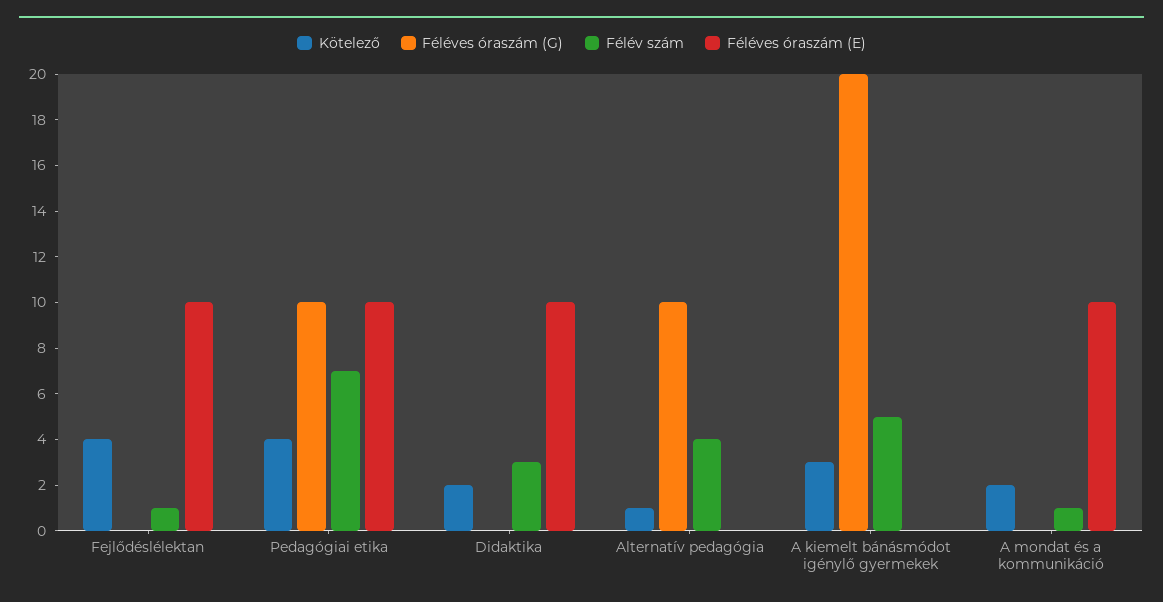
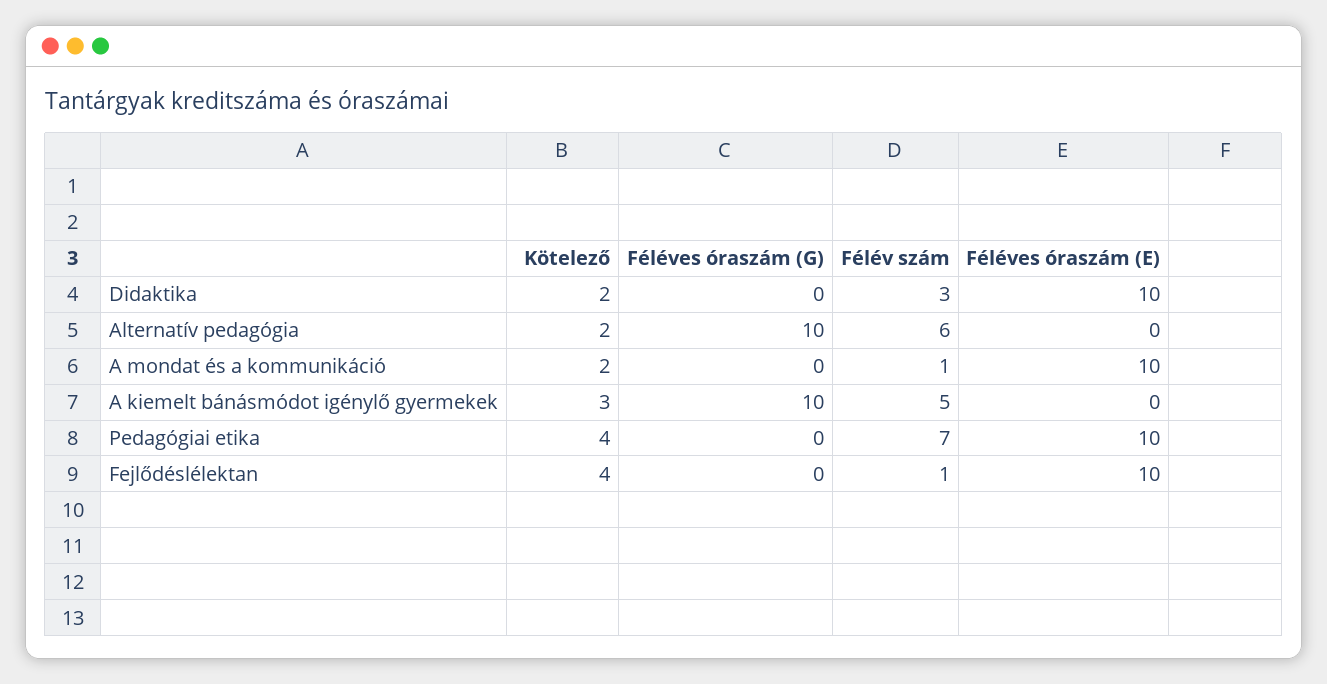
  {
    "Kötelező": {
      "Fejlődéslélektan": 4,
      "Pedagógiai etika": 4,
      "Didaktika": 2,
-     "Alternatív pedagógia": 1,
+     "Alternatív pedagógia": 2,
      "A kiemelt bánásmódot igénylő gyermekek": 3,
      "A mondat és a kommunikáció": 2
    },
    "Féléves óraszám (G)": {
      "Fejlődéslélektan": 0,
-     "Pedagógiai etika": 10,
+     "Pedagógiai etika": 0,
      "Didaktika": 0,
      "Alternatív pedagógia": 10,
-     "A kiemelt bánásmódot igénylő gyermekek": 20,
+     "A kiemelt bánásmódot igénylő gyermekek": 10,
      "A mondat és a kommunikáció": 0
    },
    "Félév szám": {
      "Fejlődéslélektan": 1,
      "Pedagógiai etika": 7,
      "Didaktika": 3,
-     "Alternatív pedagógia": 4,
+     "Alternatív pedagógia": 6,
      "A kiemelt bánásmódot igénylő gyermekek": 5,
      "A mondat és a kommunikáció": 1
    },
    "Féléves óraszám (E)": {
      "Fejlődéslélektan": 10,
      "Pedagógiai etika": 10,
      "Didaktika": 10,
      "Alternatív pedagógia": 0,
      "A kiemelt bánásmódot igénylő gyermekek": 0,
      "A mondat és a kommunikáció": 10
    }
  }

